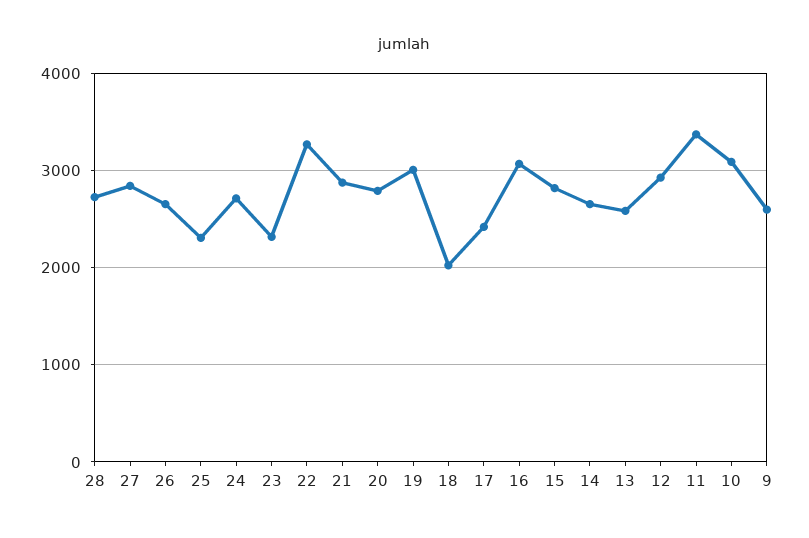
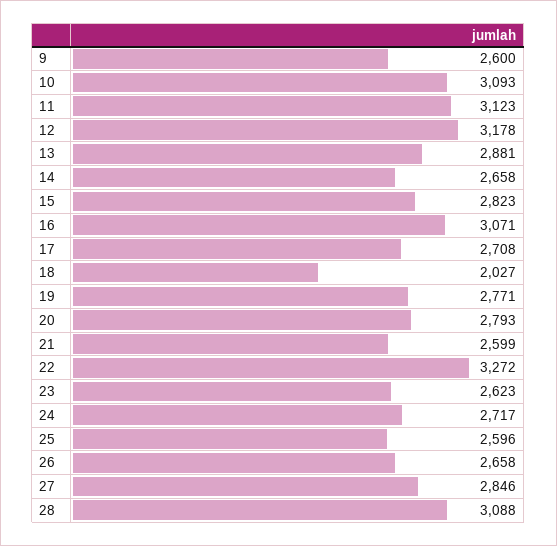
  {
-   "28": 2700,
+   "28": 3088,
    "27": 2846,
    "26": 2658,
-   "25": 2300,
+   "25": 2596,
    "24": 2717,
-   "23": 2300,
+   "23": 2623,
    "22": 3272,
-   "21": 2900,
+   "21": 2599,
    "20": 2793,
-   "19": 3000,
+   "19": 2771,
    "18": 2027,
-   "17": 2400,
+   "17": 2708,
    "16": 3071,
    "15": 2823,
    "14": 2658,
-   "13": 2600,
+   "13": 2881,
-   "12": 2900,
+   "12": 3178,
-   "11": 3400,
+   "11": 3123,
    "10": 3093,
    "9": 2600
  }

